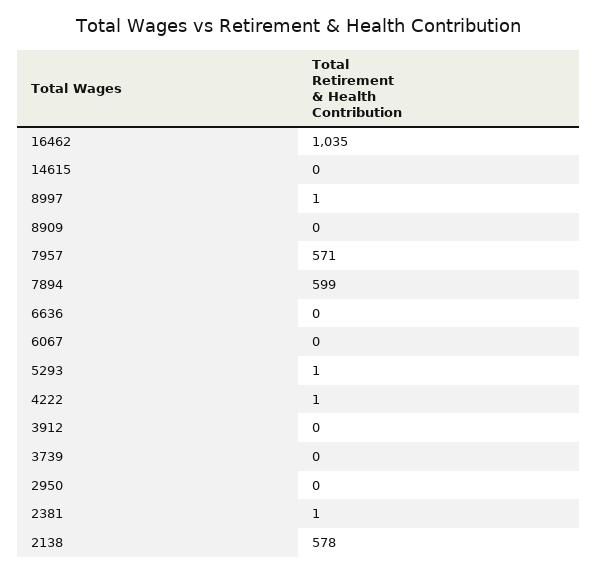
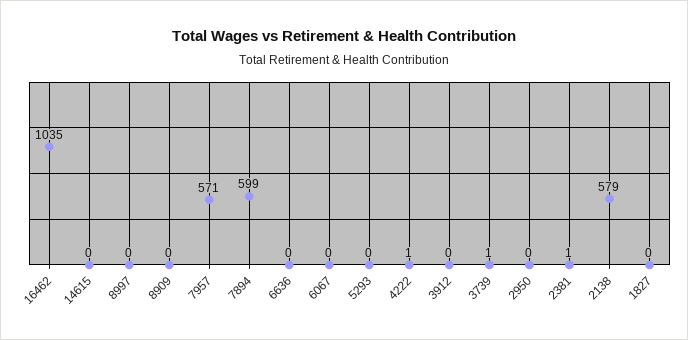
  {
    "16462": 1035,
    "14615": 0,
-   "8997": 1,
+   "8997": 0,
    "8909": 0,
    "7957": 571,
    "7894": 599,
    "6636": 0,
    "6067": 0,
-   "5293": 1,
+   "5293": 0,
    "4222": 1,
    "3912": 0,
-   "3739": 0,
+   "3739": 1,
    "2950": 0,
    "2381": 1,
-   "2138": 578
+   "2138": 579,
+   "1827": 0
  }

